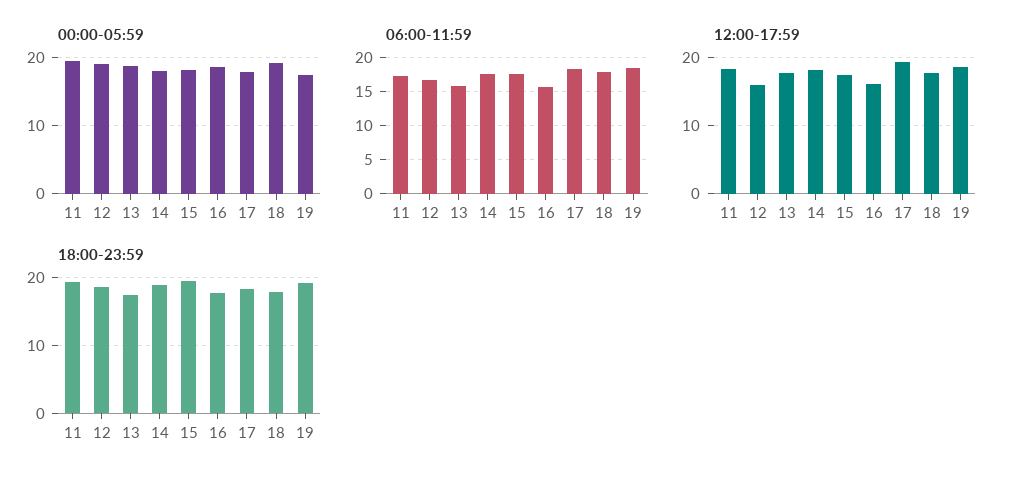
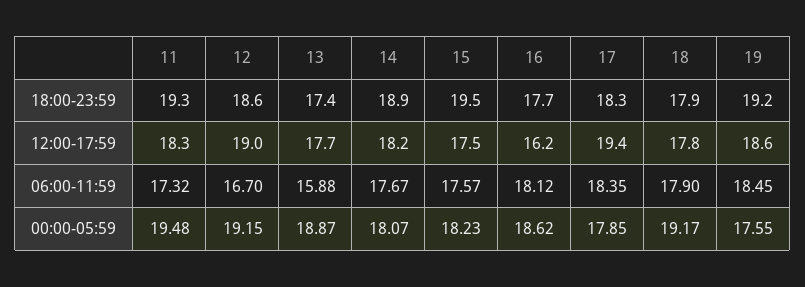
  {
    "00:00-05:59": {
      "11": 19.48,
      "12": 19.15,
      "13": 18.87,
      "14": 18.07,
      "15": 18.23,
      "16": 18.62,
      "17": 17.85,
      "18": 19.17,
      "19": 17.55
    },
    "06:00-11:59": {
      "11": 17.32,
      "12": 16.7,
      "13": 15.88,
      "14": 17.67,
      "15": 17.57,
-     "16": 16,
+     "16": 18.12,
      "17": 18.35,
      "18": 17.9,
      "19": 18.45
    },
    "12:00-17:59": {
      "11": 18.3,
-     "12": 16,
+     "12": 19,
      "13": 17.7,
      "14": 18.2,
      "15": 17.5,
      "16": 16.2,
      "17": 19.4,
      "18": 17.8,
      "19": 18.6
    },
    "18:00-23:59": {
      "11": 19.3,
      "12": 18.6,
      "13": 17.4,
      "14": 18.9,
      "15": 19.5,
      "16": 17.7,
      "17": 18.3,
      "18": 17.9,
      "19": 19.2
    }
  }

